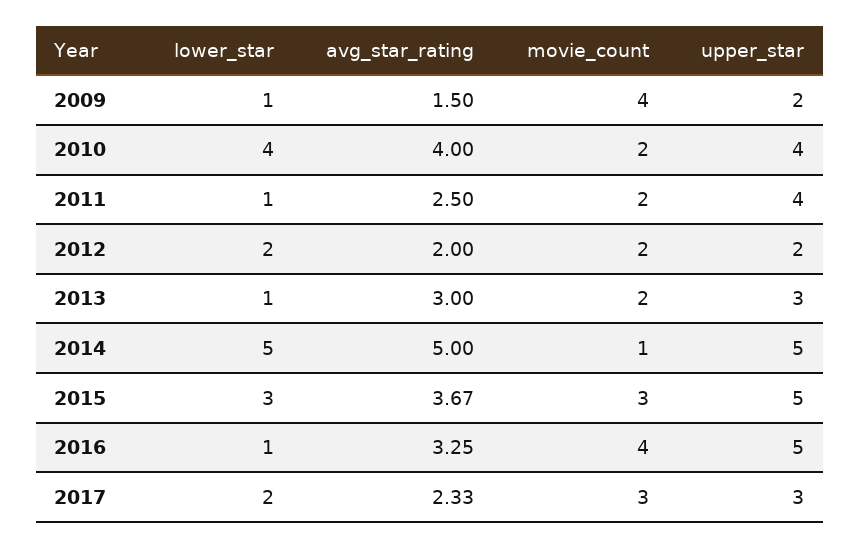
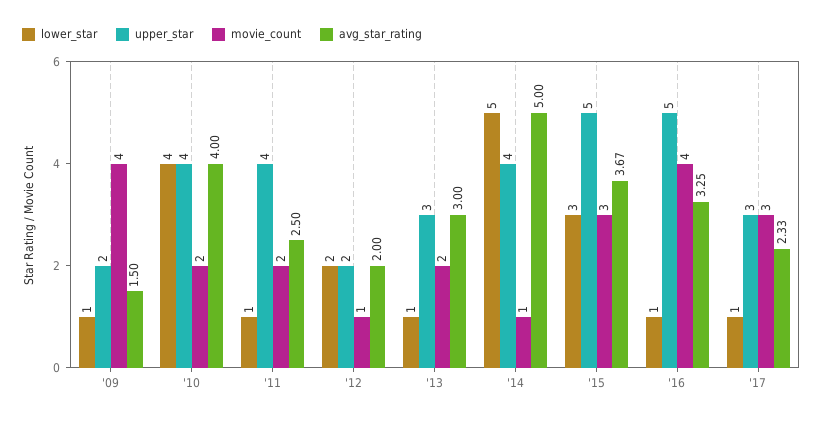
  {
    "lower_star": {
      "2009": 1,
      "2010": 4,
      "2011": 1,
      "2012": 2,
      "2013": 1,
      "2014": 5,
      "2015": 3,
      "2016": 1,
-     "2017": 2
+     "2017": 1
    },
    "avg_star_rating": {
      "2009": 1.5,
      "2010": 4,
      "2011": 2.5,
      "2012": 2,
      "2013": 3,
      "2014": 5,
      "2015": 3.67,
      "2016": 3.25,
      "2017": 2.33
    },
    "movie_count": {
      "2009": 4,
      "2010": 2,
      "2011": 2,
-     "2012": 2,
+     "2012": 1,
      "2013": 2,
      "2014": 1,
      "2015": 3,
      "2016": 4,
      "2017": 3
    },
    "upper_star": {
      "2009": 2,
      "2010": 4,
      "2011": 4,
      "2012": 2,
      "2013": 3,
-     "2014": 5,
+     "2014": 4,
      "2015": 5,
      "2016": 5,
      "2017": 3
    }
  }

